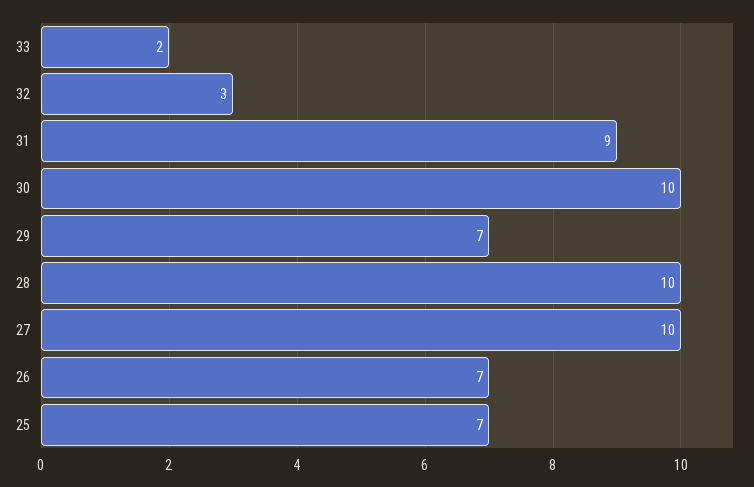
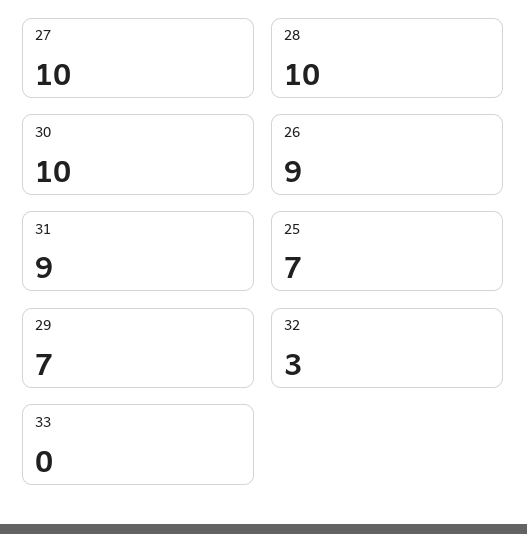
  {
-   "33": 2,
+   "33": 0,
    "32": 3,
    "31": 9,
    "30": 10,
    "29": 7,
    "28": 10,
    "27": 10,
-   "26": 7,
+   "26": 9,
    "25": 7
  }

